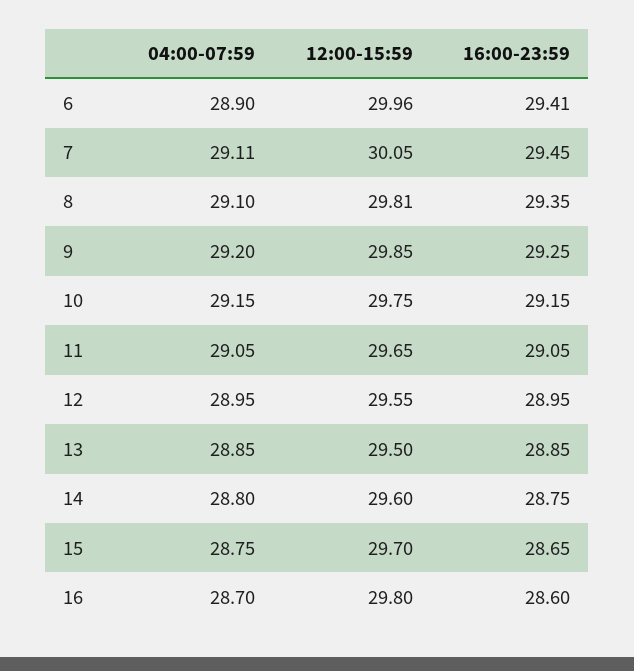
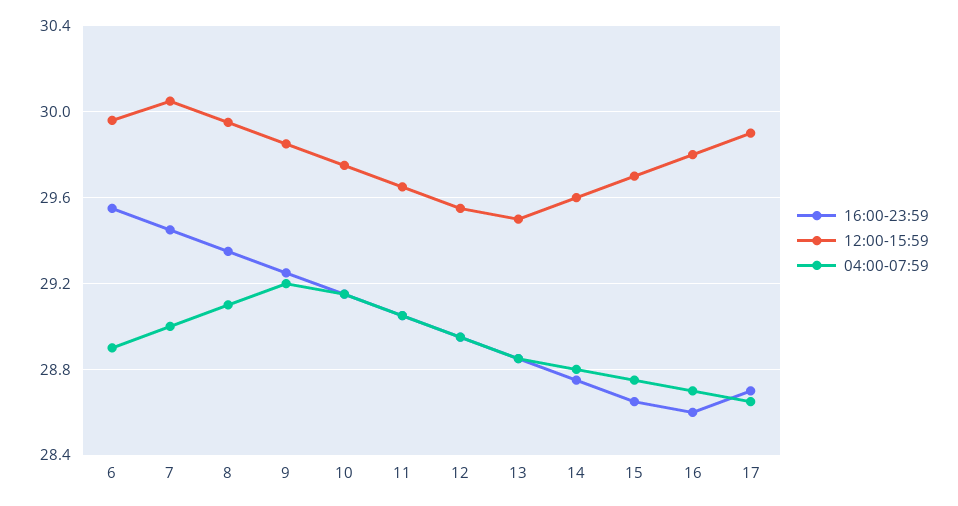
  {
    "04:00-07:59": {
      "6": 28.9,
-     "7": 29.11,
+     "7": 29,
      "8": 29.1,
      "9": 29.2,
      "10": 29.15,
      "11": 29.05,
      "12": 28.95,
      "13": 28.85,
      "14": 28.8,
      "15": 28.75,
-     "16": 28.7
+     "16": 28.7,
+     "17": 28.65
    },
    "12:00-15:59": {
      "6": 29.96,
      "7": 30.05,
-     "8": 29.81,
+     "8": 29.95,
      "9": 29.85,
      "10": 29.75,
      "11": 29.65,
      "12": 29.55,
      "13": 29.5,
      "14": 29.6,
      "15": 29.7,
-     "16": 29.8
+     "16": 29.8,
+     "17": 29.9
    },
    "16:00-23:59": {
-     "6": 29.41,
+     "6": 29.55,
      "7": 29.45,
      "8": 29.35,
      "9": 29.25,
      "10": 29.15,
      "11": 29.05,
      "12": 28.95,
      "13": 28.85,
      "14": 28.75,
      "15": 28.65,
-     "16": 28.6
+     "16": 28.6,
+     "17": 28.7
    }
  }

